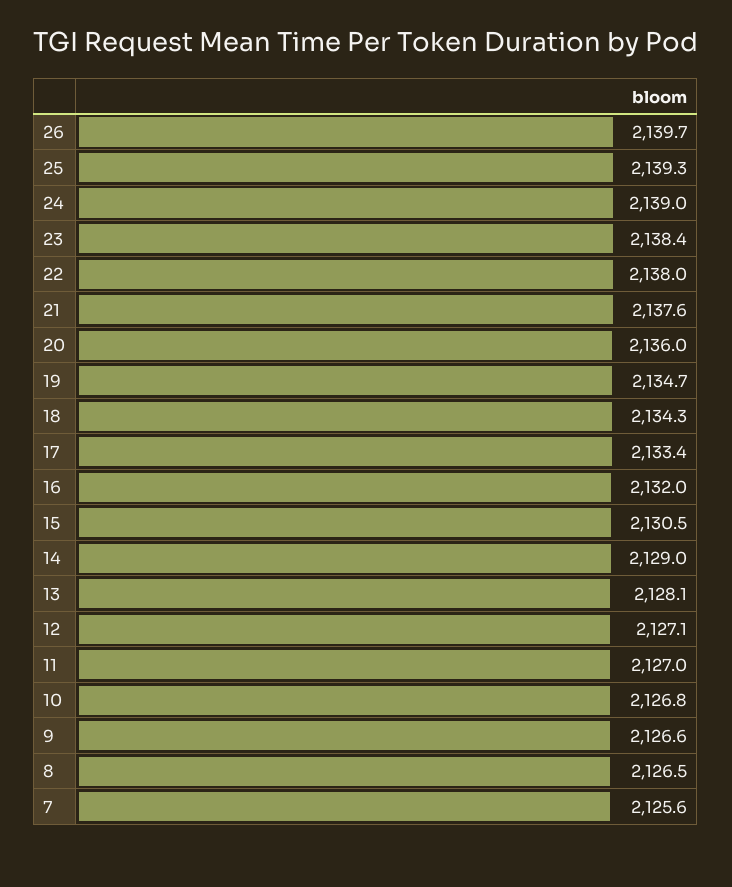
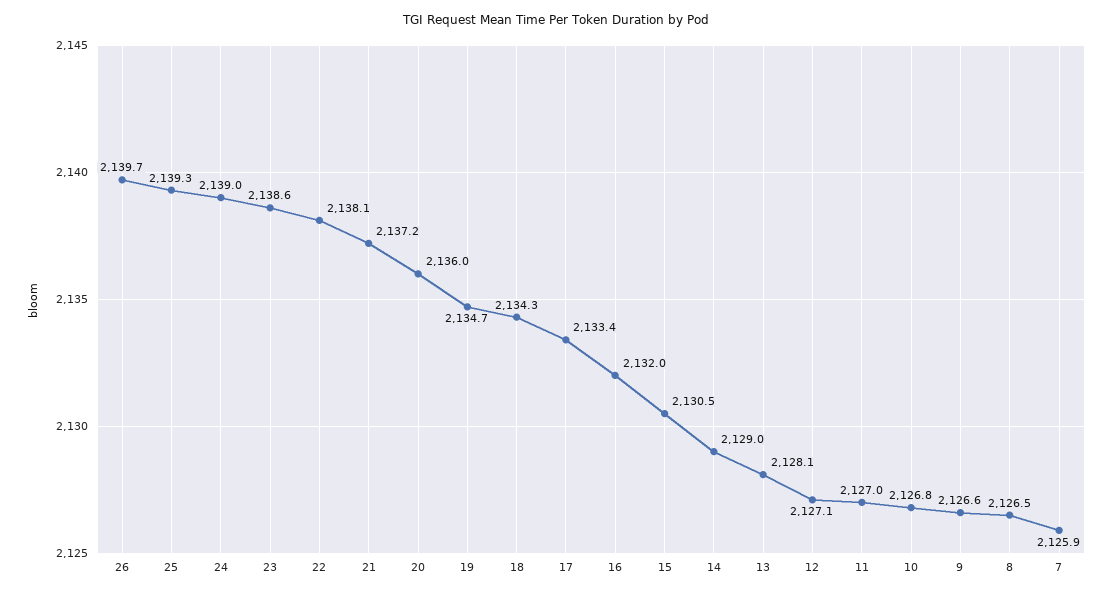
  {
    "26": 2139.7,
    "25": 2139.3,
    "24": 2139,
-   "23": 2138.4,
+   "23": 2138.6,
-   "22": 2138,
+   "22": 2138.1,
-   "21": 2137.6,
+   "21": 2137.2,
    "20": 2136,
    "19": 2134.7,
    "18": 2134.3,
    "17": 2133.4,
    "16": 2132,
    "15": 2130.5,
    "14": 2129,
    "13": 2128.1,
    "12": 2127.1,
    "11": 2127,
    "10": 2126.8,
    "9": 2126.6,
    "8": 2126.5,
-   "7": 2125.6
+   "7": 2125.9
  }

